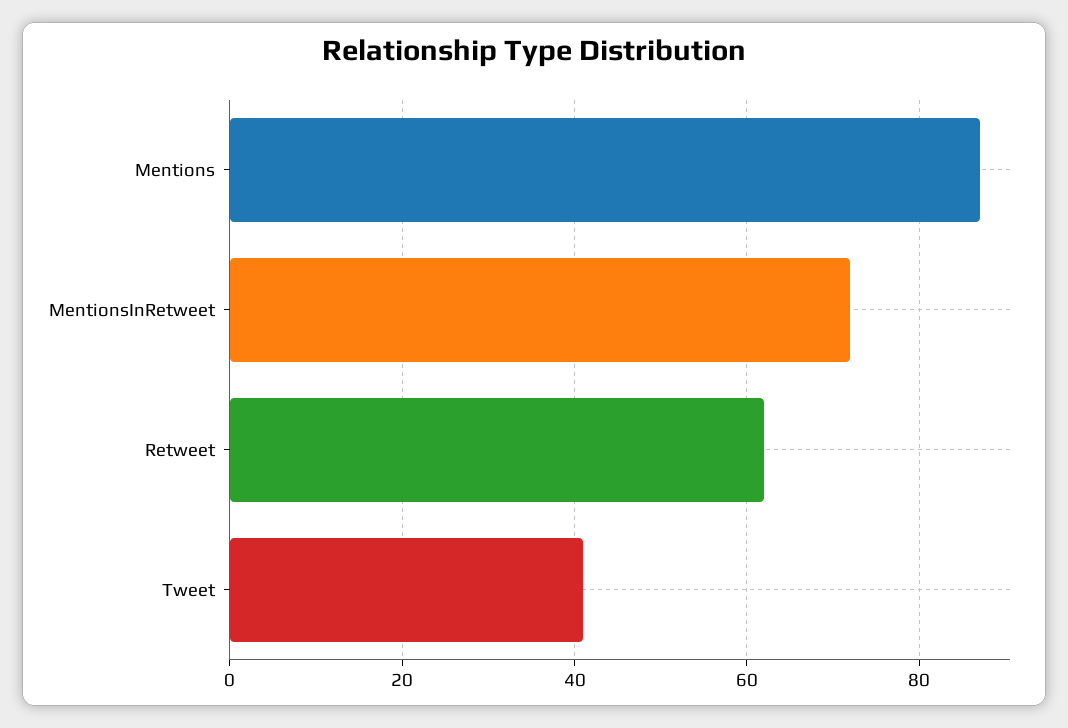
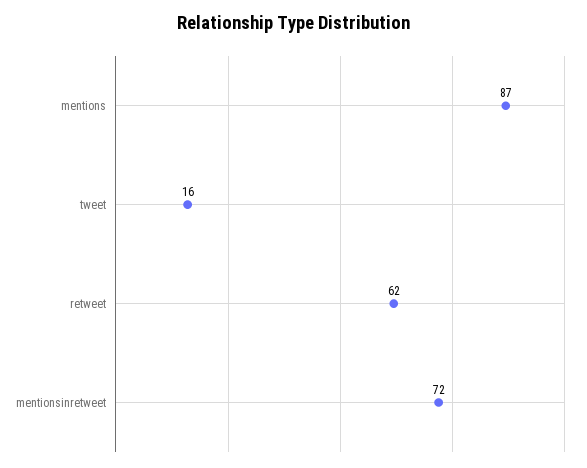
  {
    "Mentions": 87,
    "MentionsInRetweet": 72,
    "Retweet": 62,
-   "Tweet": 40
+   "Tweet": 16
  }

